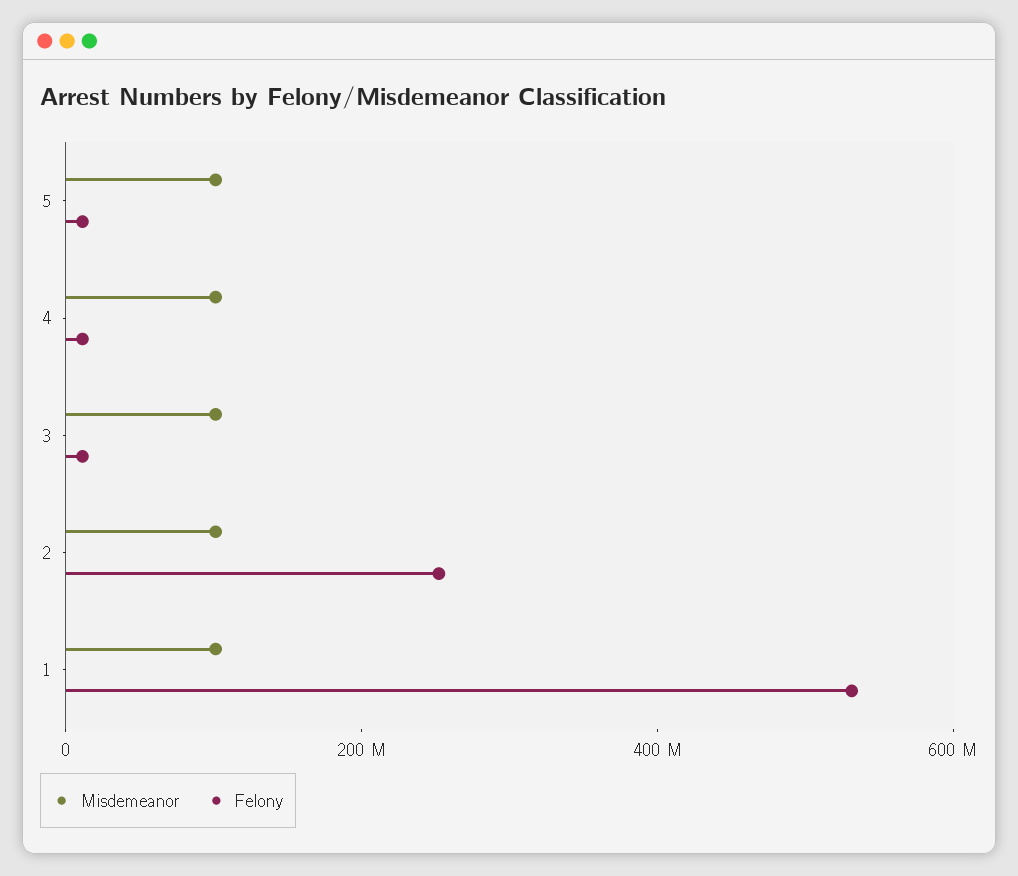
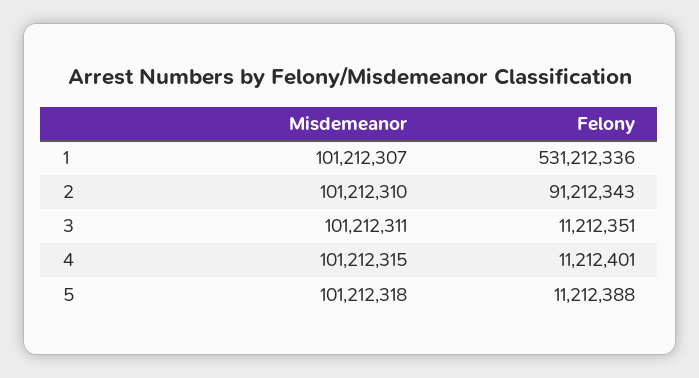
  {
    "Misdemeanor": {
      "5": 101212318,
      "4": 101212315,
      "3": 101212311,
      "2": 101212310,
      "1": 101212307
    },
    "Felony": {
      "5": 11212388,
      "4": 11212401,
      "3": 11212351,
-     "2": 250000000,
+     "2": 91212343,
      "1": 531212336
    }
  }

